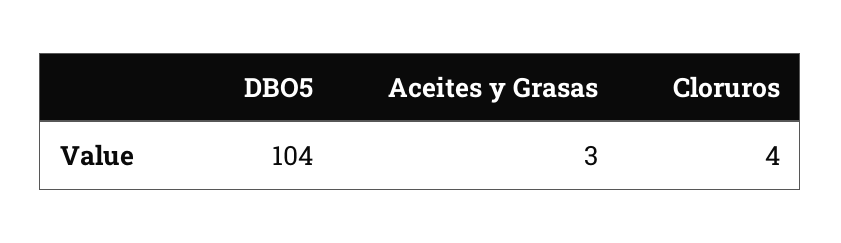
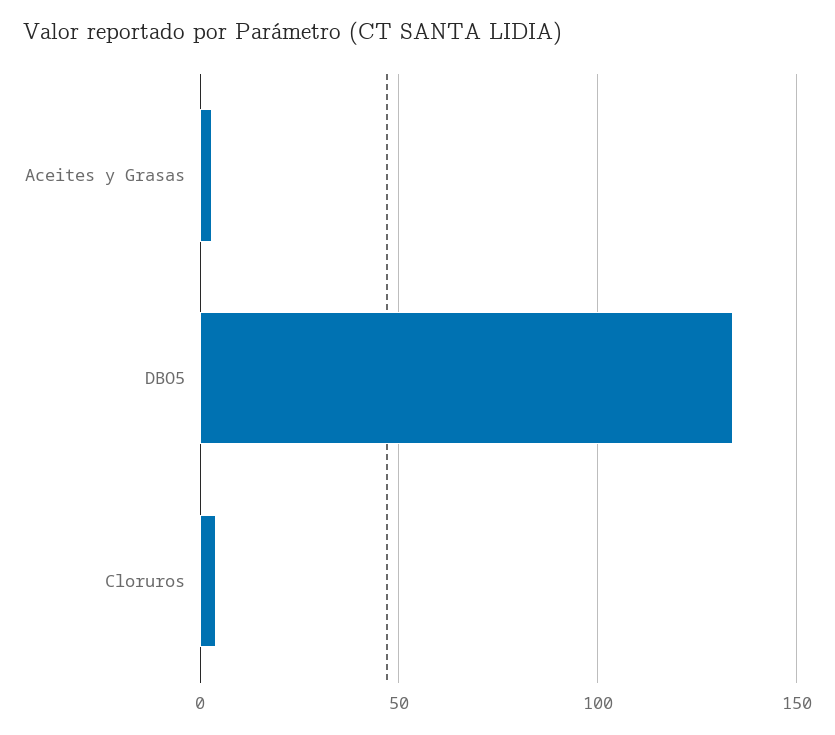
  {
-   "DBO5": 104,
+   "DBO5": 135,
    "Aceites y Grasas": 3,
    "Cloruros": 4
  }

